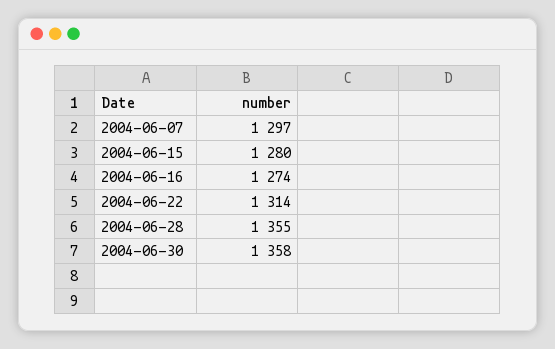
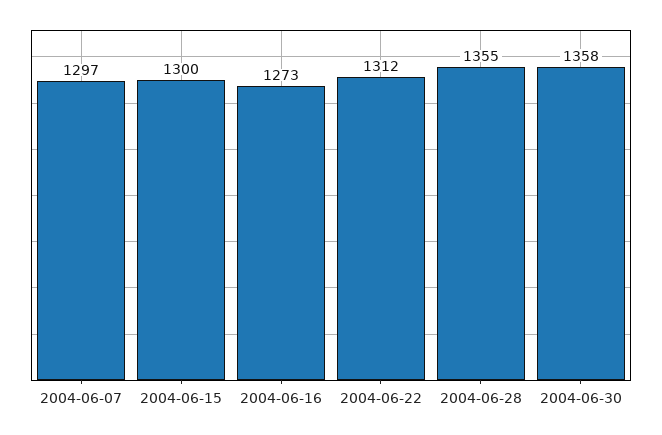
  {
    "2004-06-07": 1297,
-   "2004-06-15": 1280,
+   "2004-06-15": 1300,
-   "2004-06-16": 1274,
+   "2004-06-16": 1273,
-   "2004-06-22": 1314,
+   "2004-06-22": 1312,
    "2004-06-28": 1355,
    "2004-06-30": 1358
  }

